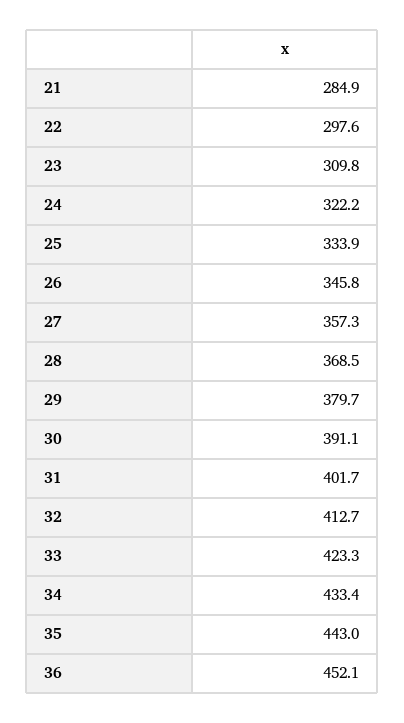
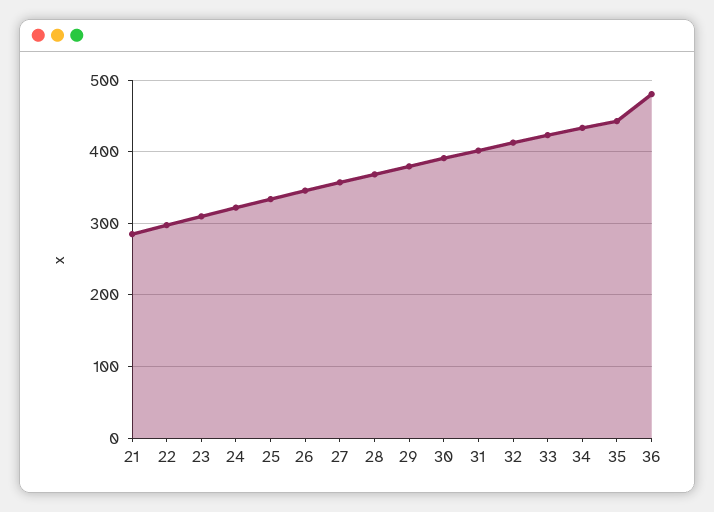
  {
    "21": 284.9,
    "22": 297.6,
    "23": 309.8,
    "24": 322.2,
    "25": 333.9,
    "26": 345.8,
    "27": 357.3,
    "28": 368.5,
    "29": 379.7,
    "30": 391.1,
    "31": 401.7,
    "32": 412.7,
    "33": 423.3,
    "34": 433.4,
    "35": 443,
-   "36": 452.1
+   "36": 480
  }

